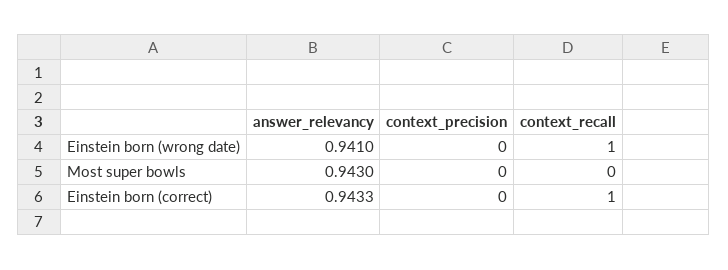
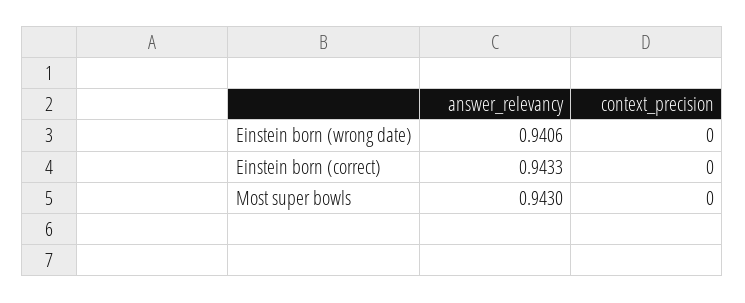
  {
    "answer_relevancy": {
-     "Einstein born (wrong date)": 0.941,
+     "Einstein born (wrong date)": 0.9406,
      "Most super bowls": 0.943,
      "Einstein born (correct)": 0.9433
    },
    "context_precision": {
      "Einstein born (wrong date)": 0,
      "Most super bowls": 0,
      "Einstein born (correct)": 0
-   },
+   }
-   "context_recall": {
-     "Einstein born (wrong date)": 1,
-     "Most super bowls": 0,
-     "Einstein born (correct)": 1
-   }
  }

